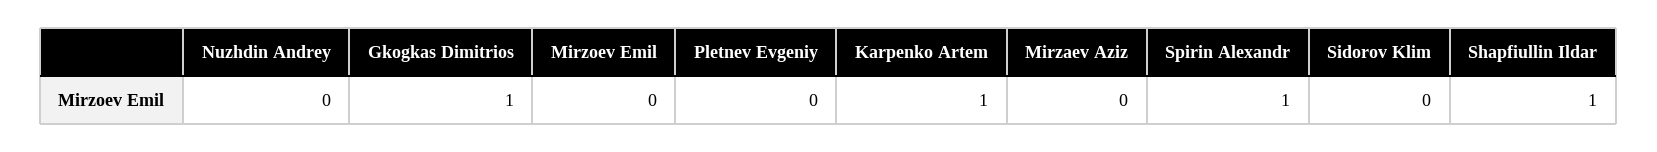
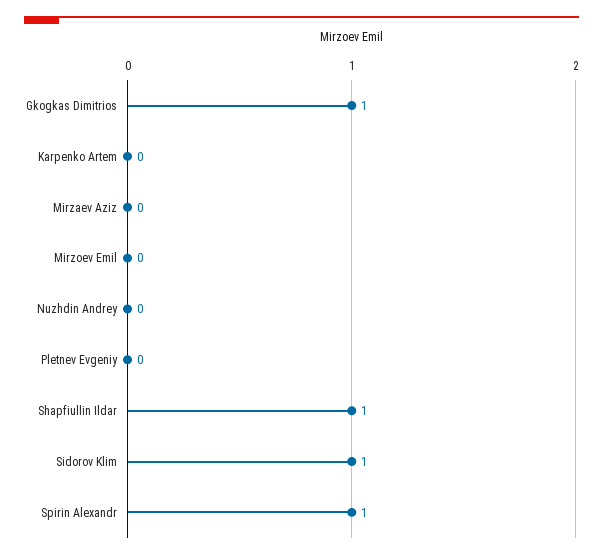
  {
    "Nuzhdin Andrey": 0,
    "Gkogkas Dimitrios": 1,
    "Mirzoev Emil": 0,
    "Pletnev Evgeniy": 0,
-   "Karpenko Artem": 1,
+   "Karpenko Artem": 0,
    "Mirzaev Aziz": 0,
    "Spirin Alexandr": 1,
-   "Sidorov Klim": 0,
+   "Sidorov Klim": 1,
    "Shapfiullin Ildar": 1
  }

